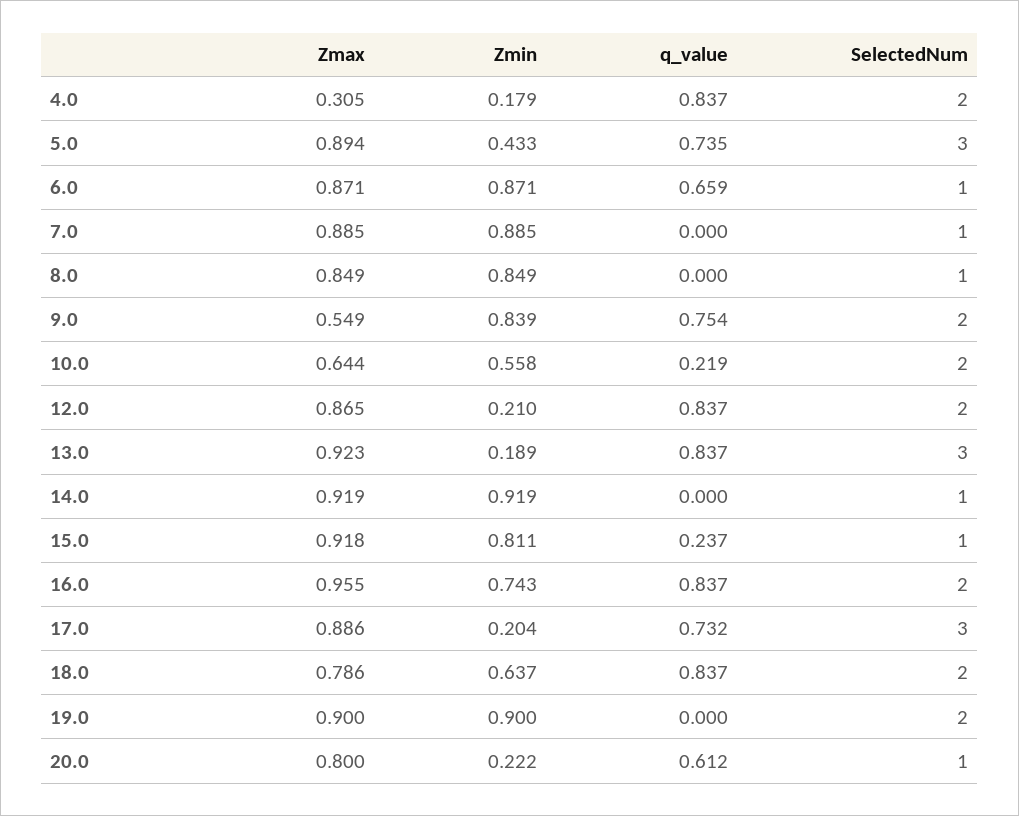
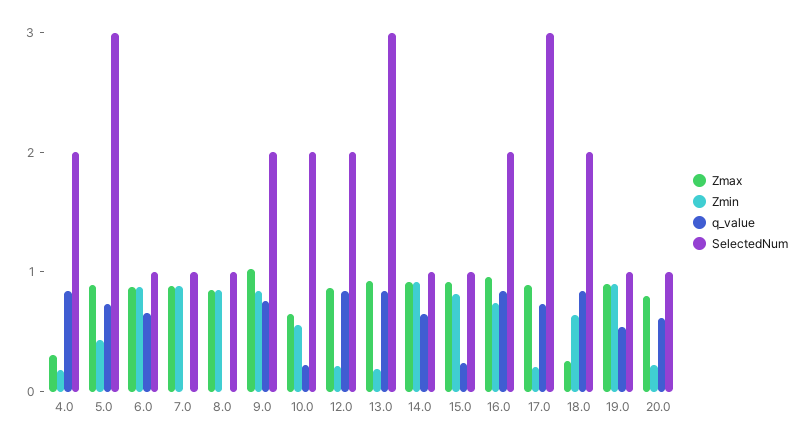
  {
    "Zmax": {
      "4.0": 0.305,
      "5.0": 0.894,
      "6.0": 0.871,
      "7.0": 0.885,
      "8.0": 0.849,
-     "9.0": 0.549,
+     "9.0": 1,
      "10.0": 0.644,
      "12.0": 0.865,
      "13.0": 0.923,
      "14.0": 0.919,
      "15.0": 0.918,
      "16.0": 0.955,
      "17.0": 0.886,
-     "18.0": 0.786,
+     "18.0": 0.2,
      "19.0": 0.9,
      "20.0": 0.8
    },
    "Zmin": {
      "4.0": 0.179,
      "5.0": 0.433,
      "6.0": 0.871,
      "7.0": 0.885,
      "8.0": 0.849,
      "9.0": 0.839,
      "10.0": 0.558,
      "12.0": 0.21,
      "13.0": 0.189,
      "14.0": 0.919,
      "15.0": 0.811,
      "16.0": 0.743,
      "17.0": 0.204,
      "18.0": 0.637,
      "19.0": 0.9,
      "20.0": 0.222
    },
    "q_value": {
      "4.0": 0.837,
      "5.0": 0.735,
      "6.0": 0.659,
      "7.0": 0,
      "8.0": 0,
      "9.0": 0.754,
      "10.0": 0.219,
      "12.0": 0.837,
      "13.0": 0.837,
-     "14.0": 0,
+     "14.0": 0.6,
      "15.0": 0.237,
      "16.0": 0.837,
      "17.0": 0.732,
      "18.0": 0.837,
-     "19.0": 0,
+     "19.0": 0.6,
      "20.0": 0.612
    },
    "SelectedNum": {
      "4.0": 2,
      "5.0": 3,
      "6.0": 1,
      "7.0": 1,
      "8.0": 1,
      "9.0": 2,
      "10.0": 2,
      "12.0": 2,
      "13.0": 3,
      "14.0": 1,
      "15.0": 1,
      "16.0": 2,
      "17.0": 3,
      "18.0": 2,
-     "19.0": 2,
+     "19.0": 1,
      "20.0": 1
    }
  }

